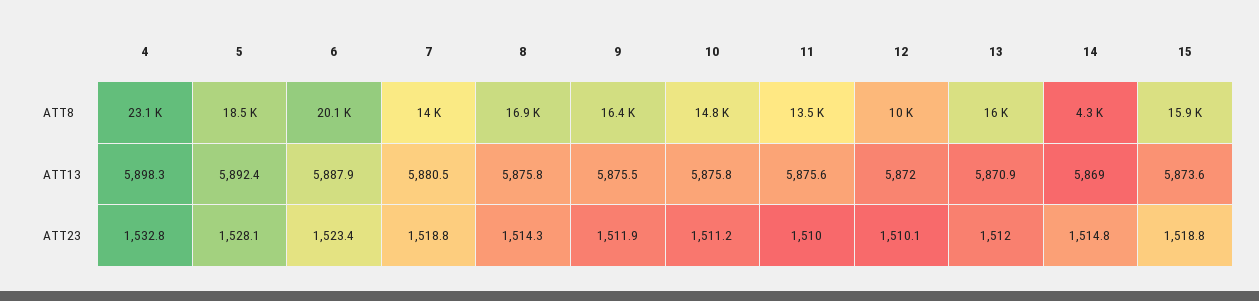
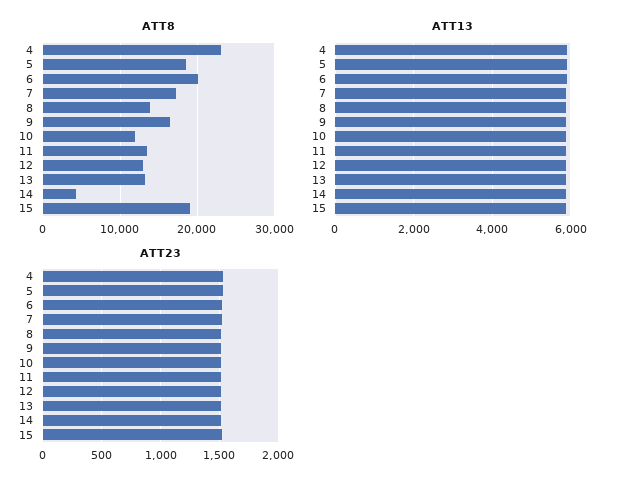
  {
    "ATT8": {
      "4": 23100,
      "5": 18500,
      "6": 20100,
-     "7": 14000,
+     "7": 17000,
-     "8": 16900,
+     "8": 14000,
      "9": 16400,
-     "10": 14800,
+     "10": 12000,
      "11": 13500,
-     "12": 10000,
+     "12": 13000,
-     "13": 16000,
+     "13": 13000,
      "14": 4300,
-     "15": 15900
+     "15": 19000
    },
    "ATT13": {
      "4": 5898.3,
      "5": 5892.4,
      "6": 5887.9,
      "7": 5880.5,
      "8": 5875.8,
      "9": 5875.5,
      "10": 5875.8,
      "11": 5875.6,
      "12": 5872,
      "13": 5870.9,
      "14": 5869,
      "15": 5873.6
    },
    "ATT23": {
      "4": 1532.8,
      "5": 1528.1,
      "6": 1523.4,
      "7": 1518.8,
      "8": 1514.3,
      "9": 1511.9,
      "10": 1511.2,
      "11": 1510,
      "12": 1510.1,
      "13": 1512,
      "14": 1514.8,
      "15": 1518.8
    }
  }

